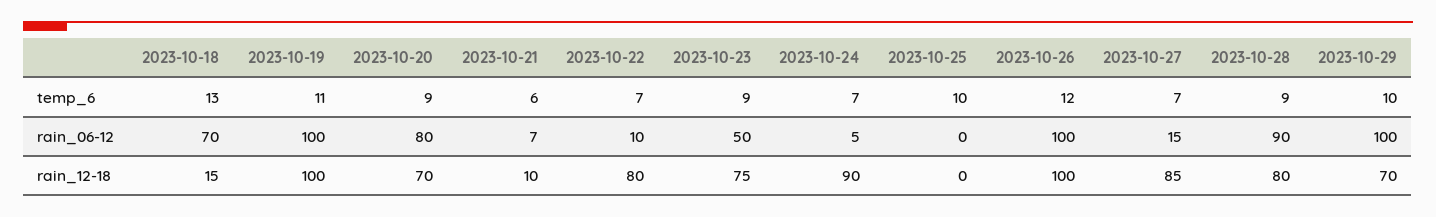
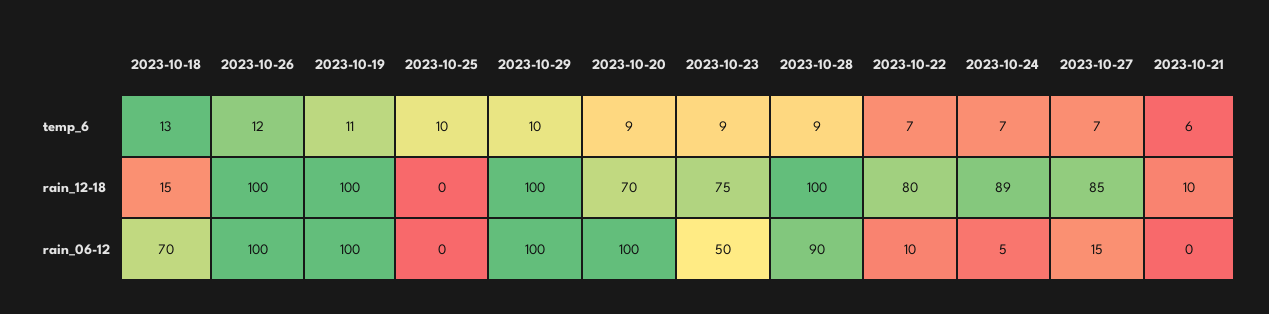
  {
    "2023-10-18": {
      "temp_6": 13,
      "rain_06-12": 70,
      "rain_12-18": 15
    },
    "2023-10-19": {
      "temp_6": 11,
      "rain_06-12": 100,
      "rain_12-18": 100
    },
    "2023-10-20": {
      "temp_6": 9,
-     "rain_06-12": 80,
+     "rain_06-12": 100,
      "rain_12-18": 70
    },
    "2023-10-21": {
      "temp_6": 6,
-     "rain_06-12": 7,
+     "rain_06-12": 0,
      "rain_12-18": 10
    },
    "2023-10-22": {
      "temp_6": 7,
      "rain_06-12": 10,
      "rain_12-18": 80
    },
    "2023-10-23": {
      "temp_6": 9,
      "rain_06-12": 50,
      "rain_12-18": 75
    },
    "2023-10-24": {
      "temp_6": 7,
      "rain_06-12": 5,
-     "rain_12-18": 90
+     "rain_12-18": 89
    },
    "2023-10-25": {
      "temp_6": 10,
      "rain_06-12": 0,
      "rain_12-18": 0
    },
    "2023-10-26": {
      "temp_6": 12,
      "rain_06-12": 100,
      "rain_12-18": 100
    },
    "2023-10-27": {
      "temp_6": 7,
      "rain_06-12": 15,
      "rain_12-18": 85
    },
    "2023-10-28": {
      "temp_6": 9,
      "rain_06-12": 90,
-     "rain_12-18": 80
+     "rain_12-18": 100
    },
    "2023-10-29": {
      "temp_6": 10,
      "rain_06-12": 100,
-     "rain_12-18": 70
+     "rain_12-18": 100
    }
  }

